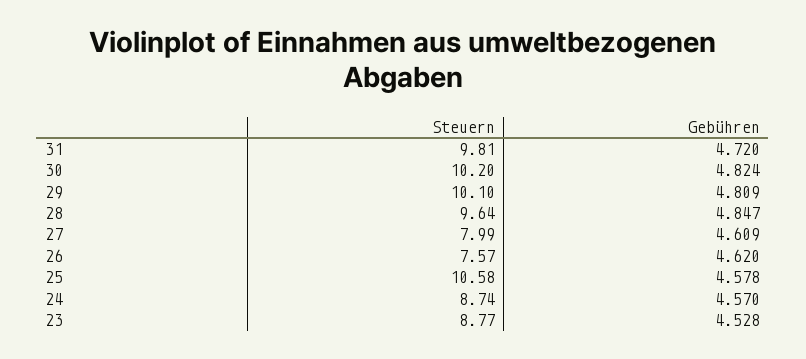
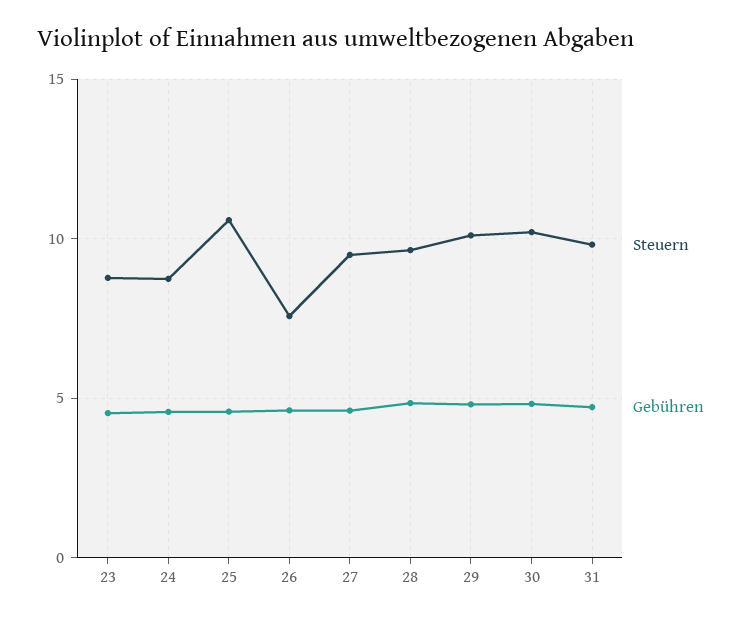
  {
    "Steuern": {
      "31": 9.81,
      "30": 10.2,
      "29": 10.1,
      "28": 9.64,
-     "27": 7.99,
+     "27": 9.5,
      "26": 7.57,
      "25": 10.58,
      "24": 8.74,
      "23": 8.77
    },
    "Gebühren": {
      "31": 4.72,
      "30": 4.824,
      "29": 4.809,
      "28": 4.847,
      "27": 4.609,
      "26": 4.62,
      "25": 4.578,
      "24": 4.57,
      "23": 4.528
    }
  }

